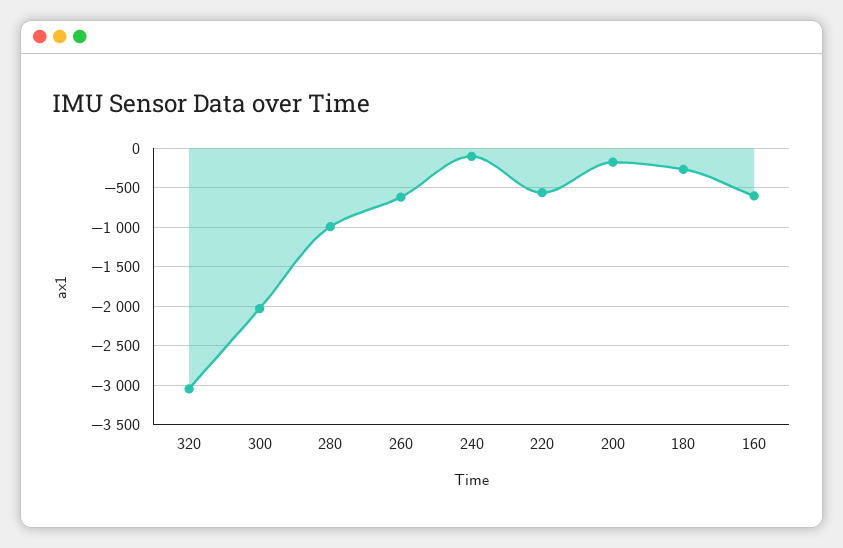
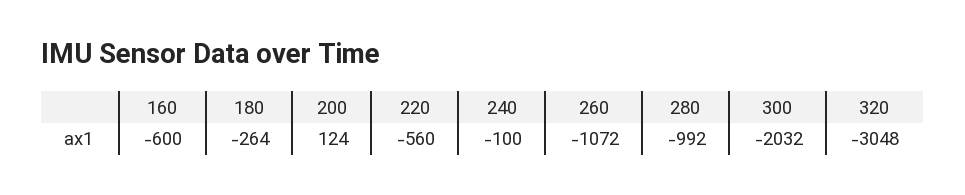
  {
    "320": -3048,
    "300": -2032,
    "280": -992,
-   "260": -600,
+   "260": -1072,
    "240": -100,
    "220": -560,
-   "200": -200,
+   "200": 124,
    "180": -264,
    "160": -600
  }

